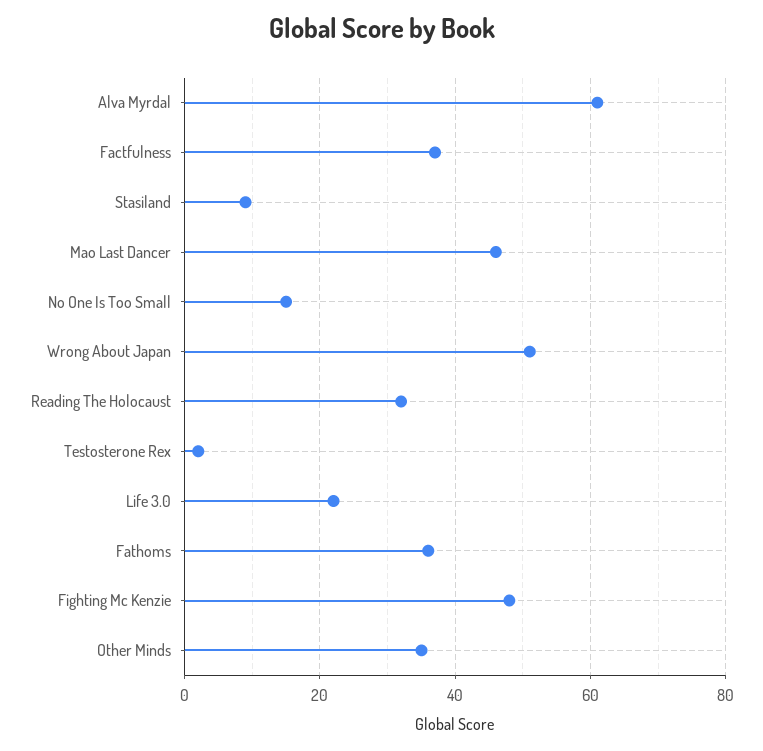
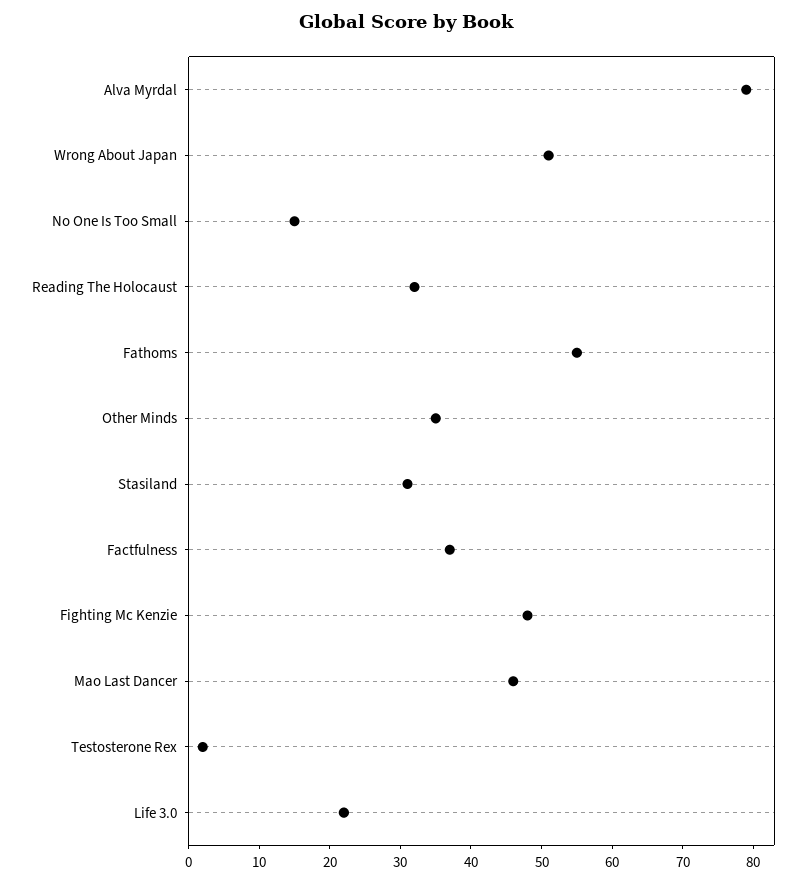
  {
-   "Alva Myrdal": 60,
+   "Alva Myrdal": 80,
    "Factfulness": 35,
-   "Stasiland": 10,
+   "Stasiland": 30,
    "Mao Last Dancer": 45,
    "No One Is Too Small": 15,
    "Wrong About Japan": 50,
    "Reading The Holocaust": 30,
    "Testosterone Rex": 0,
    "Life 3.0": 20,
-   "Fathoms": 35,
+   "Fathoms": 55,
    "Fighting Mc Kenzie": 50,
    "Other Minds": 35
  }

